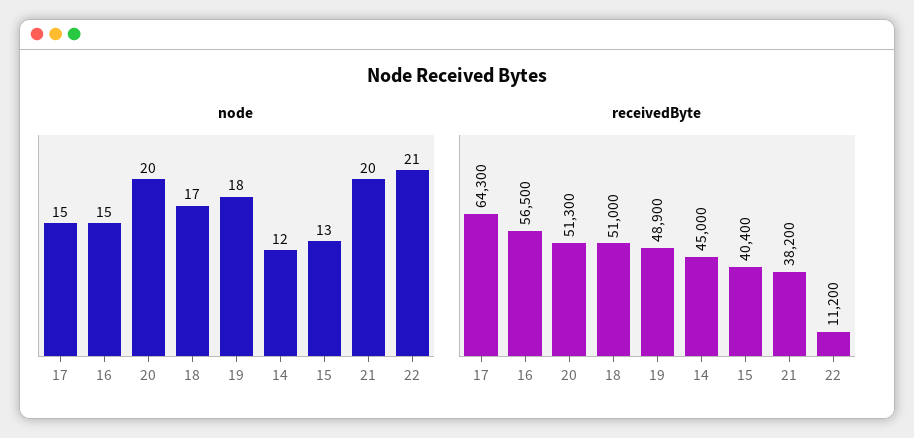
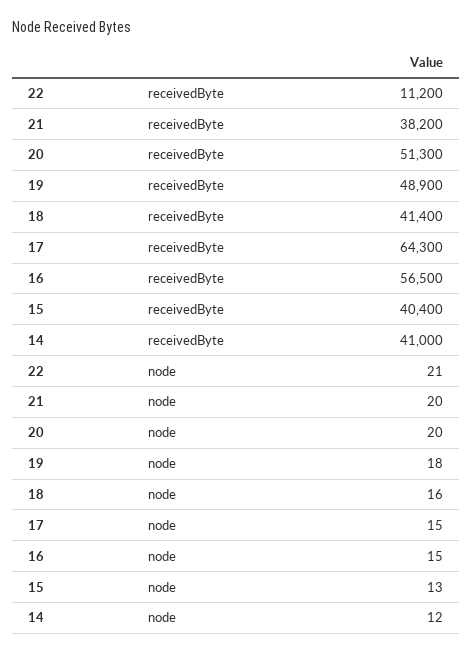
  {
    "node": {
      "17": 15,
      "16": 15,
      "20": 20,
-     "18": 17,
+     "18": 16,
      "19": 18,
      "14": 12,
      "15": 13,
      "21": 20,
      "22": 21
    },
    "receivedByte": {
      "17": 64300,
      "16": 56500,
      "20": 51300,
-     "18": 51000,
+     "18": 41400,
      "19": 48900,
-     "14": 45000,
+     "14": 41000,
      "15": 40400,
      "21": 38200,
      "22": 11200
    }
  }

